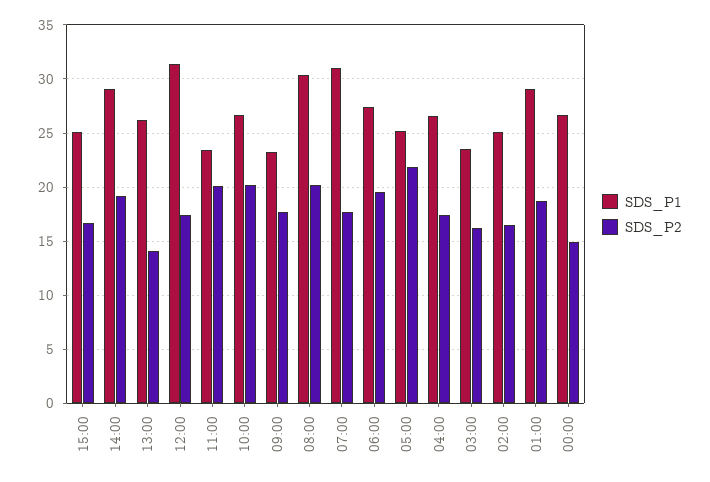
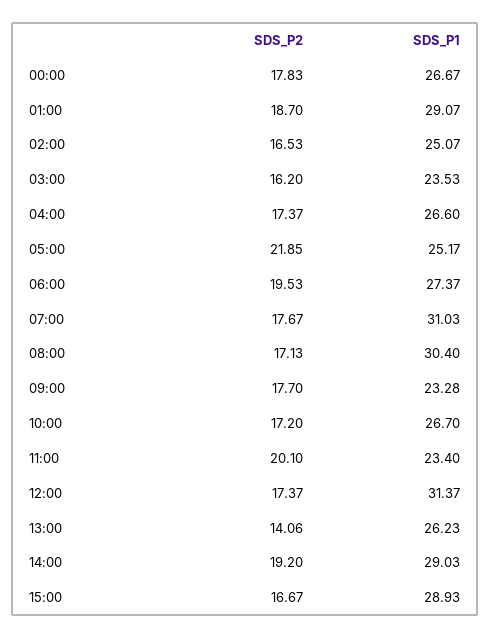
  {
    "SDS_P1": {
-     "15:00": 25,
+     "15:00": 28.93,
      "14:00": 29.03,
      "13:00": 26.23,
      "12:00": 31.37,
      "11:00": 23.4,
      "10:00": 26.7,
      "09:00": 23.28,
      "08:00": 30.4,
      "07:00": 31.03,
      "06:00": 27.37,
      "05:00": 25.17,
      "04:00": 26.6,
      "03:00": 23.53,
      "02:00": 25.07,
      "01:00": 29.07,
      "00:00": 26.67
    },
    "SDS_P2": {
      "15:00": 16.67,
      "14:00": 19.2,
      "13:00": 14.06,
      "12:00": 17.37,
      "11:00": 20.1,
-     "10:00": 20,
+     "10:00": 17.2,
      "09:00": 17.7,
-     "08:00": 20,
+     "08:00": 17.13,
      "07:00": 17.67,
      "06:00": 19.53,
      "05:00": 21.85,
      "04:00": 17.37,
      "03:00": 16.2,
      "02:00": 16.53,
      "01:00": 18.7,
-     "00:00": 15
+     "00:00": 17.83
    }
  }

